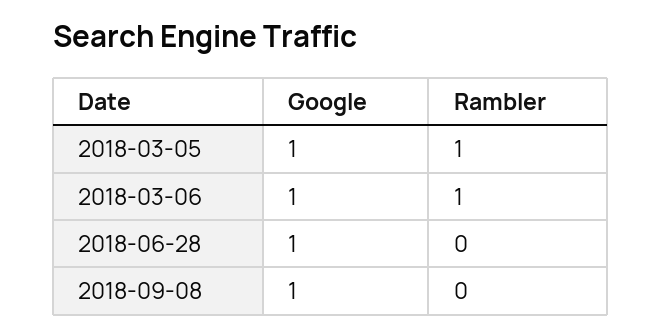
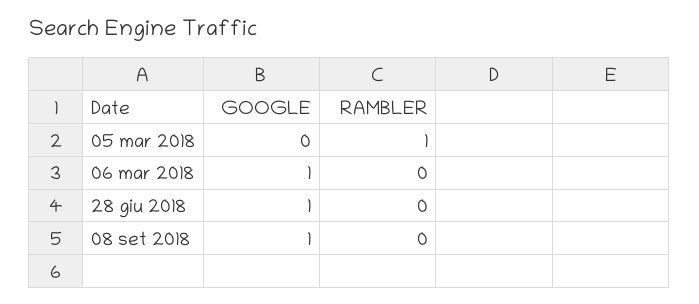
  {
    "Google": {
-     "2018-03-05": 1,
+     "2018-03-05": 0,
      "2018-03-06": 1,
      "2018-06-28": 1,
      "2018-09-08": 1
    },
    "Rambler": {
      "2018-03-05": 1,
-     "2018-03-06": 1,
+     "2018-03-06": 0,
      "2018-06-28": 0,
      "2018-09-08": 0
    }
  }

